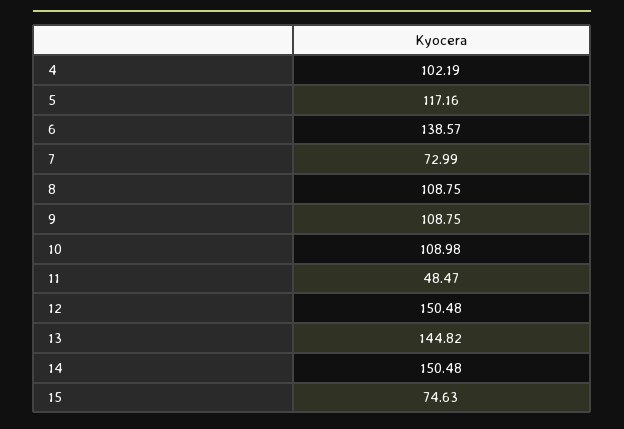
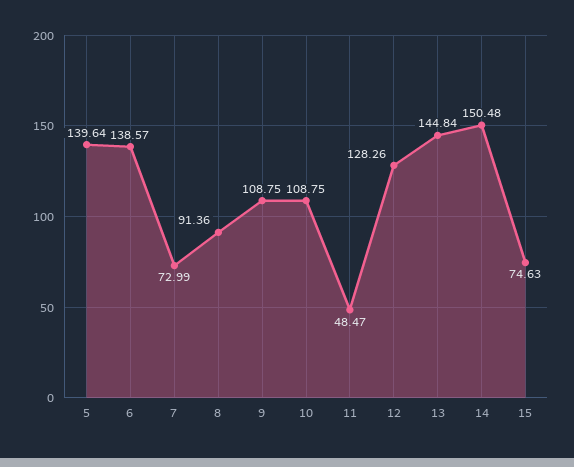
  {
-   "4": 102.19,
-   "5": 117.16,
+   "5": 139.64,
    "6": 138.57,
    "7": 72.99,
-   "8": 108.75,
+   "8": 91.36,
    "9": 108.75,
-   "10": 108.98,
+   "10": 108.75,
    "11": 48.47,
-   "12": 150.48,
+   "12": 128.26,
-   "13": 144.82,
+   "13": 144.84,
    "14": 150.48,
    "15": 74.63
  }

